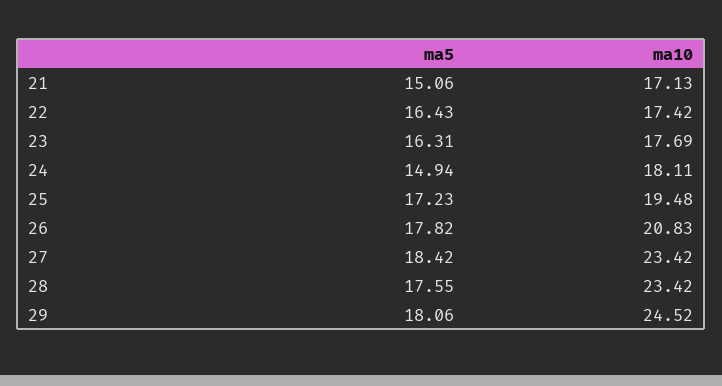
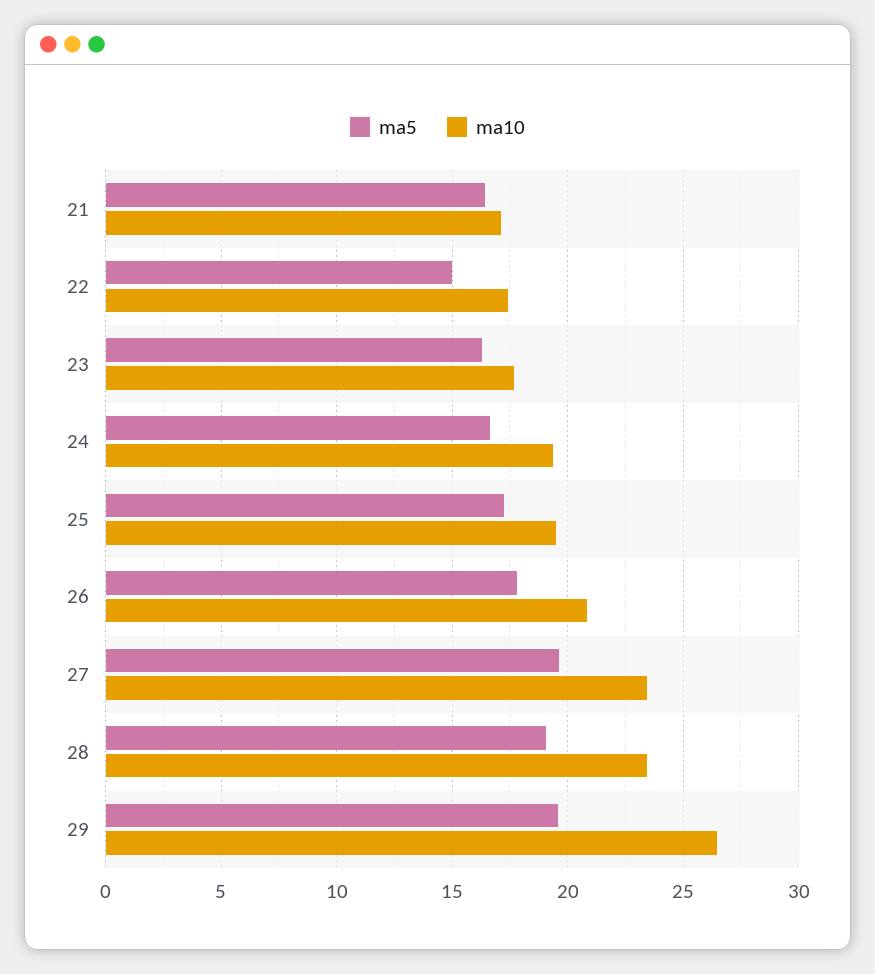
  {
    "ma5": {
-     "21": 15.06,
+     "21": 16.5,
-     "22": 16.43,
+     "22": 15,
      "23": 16.31,
-     "24": 14.94,
+     "24": 16.5,
      "25": 17.23,
      "26": 17.82,
-     "27": 18.42,
+     "27": 19.5,
-     "28": 17.55,
+     "28": 19,
-     "29": 18.06
+     "29": 19.5
    },
    "ma10": {
      "21": 17.13,
      "22": 17.42,
      "23": 17.69,
-     "24": 18.11,
+     "24": 19.5,
      "25": 19.48,
      "26": 20.83,
      "27": 23.42,
      "28": 23.42,
-     "29": 24.52
+     "29": 26.5
    }
  }

